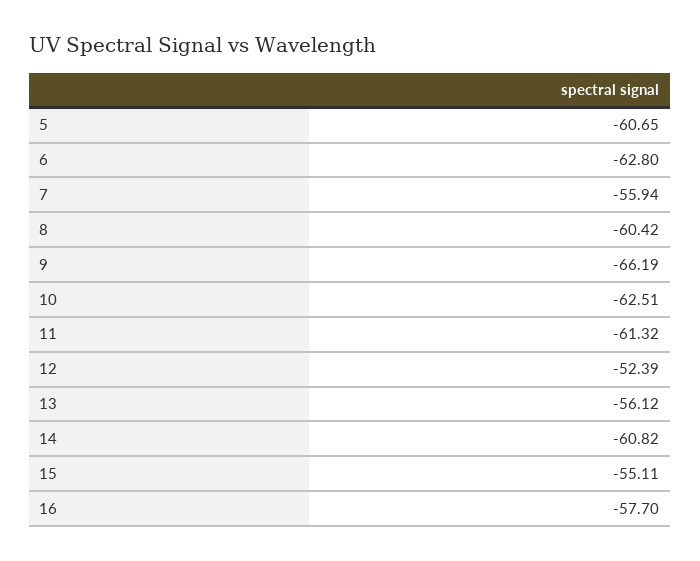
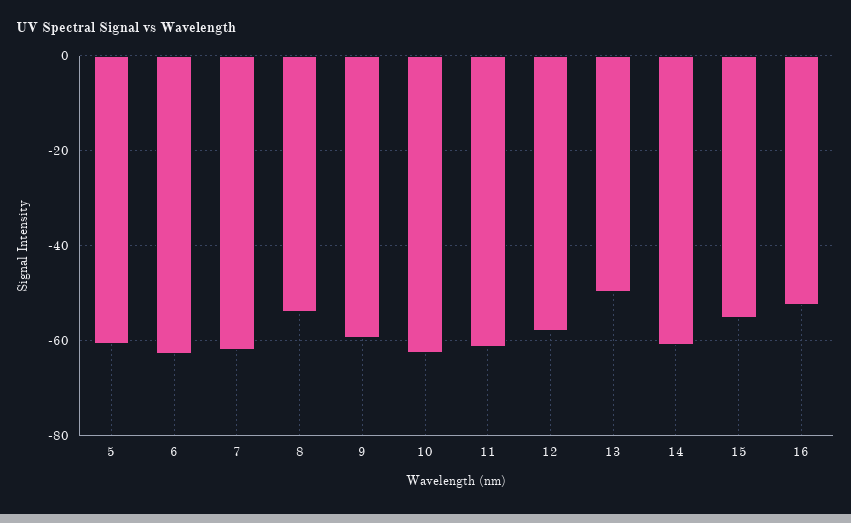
  {
    "5": -60.65,
    "6": -62.8,
-   "7": -55.94,
+   "7": -62,
-   "8": -60.42,
+   "8": -54,
-   "9": -66.19,
+   "9": -60,
    "10": -62.51,
    "11": -61.32,
-   "12": -52.39,
+   "12": -58,
-   "13": -56.12,
+   "13": -50,
    "14": -60.82,
    "15": -55.11,
-   "16": -57.7
+   "16": -52
  }

